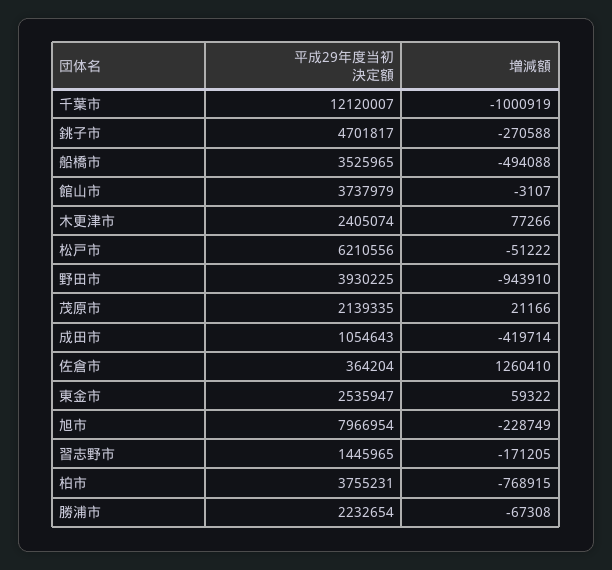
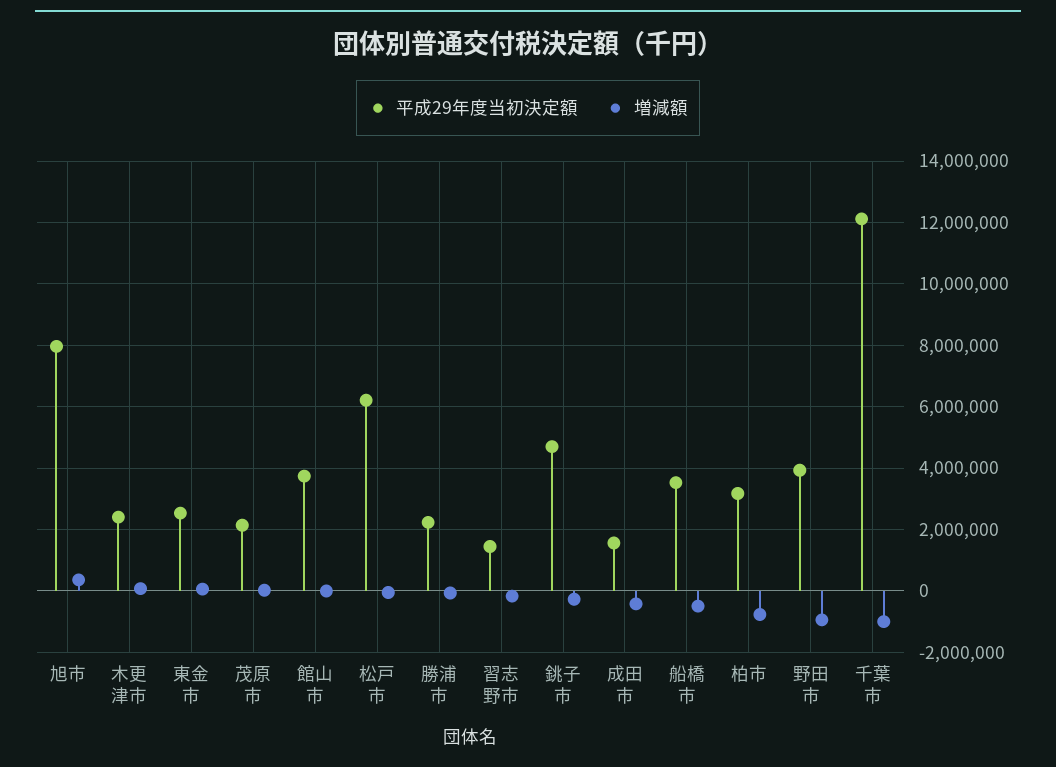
  {
    "平成29年度当初決定額": {
      "千葉市": 12120007,
      "銚子市": 4701817,
      "船橋市": 3525965,
      "館山市": 3737979,
      "木更津市": 2405074,
      "松戸市": 6210556,
      "野田市": 3930225,
      "茂原市": 2139335,
-     "成田市": 1054643,
+     "成田市": 1600000,
-     "佐倉市": 364204,
      "東金市": 2535947,
      "旭市": 7966954,
      "習志野市": 1445965,
-     "柏市": 3755231,
+     "柏市": 3200000,
      "勝浦市": 2232654
    },
    "増減額": {
      "千葉市": -1000919,
      "銚子市": -270588,
      "船橋市": -494088,
      "館山市": -3107,
      "木更津市": 77266,
      "松戸市": -51222,
      "野田市": -943910,
      "茂原市": 21166,
      "成田市": -419714,
-     "佐倉市": 1260410,
      "東金市": 59322,
-     "旭市": -228749,
+     "旭市": 400000,
      "習志野市": -171205,
      "柏市": -768915,
      "勝浦市": -67308
    }
  }

